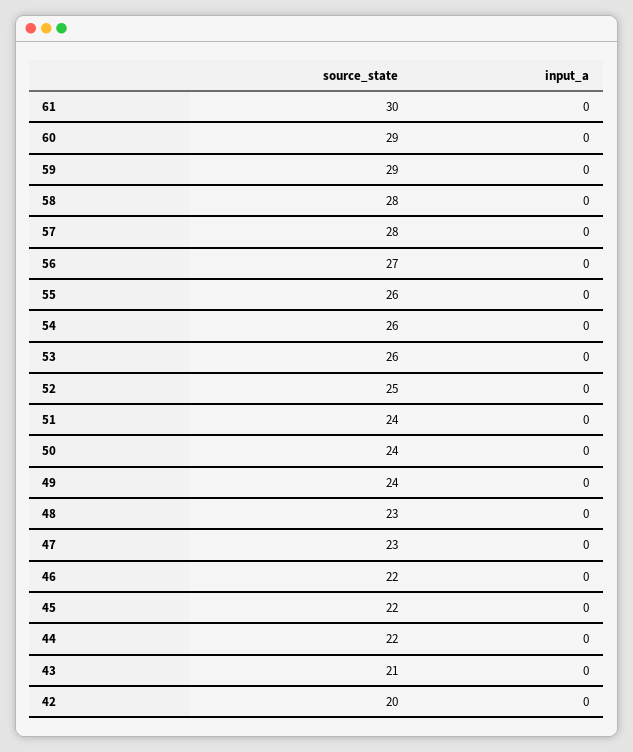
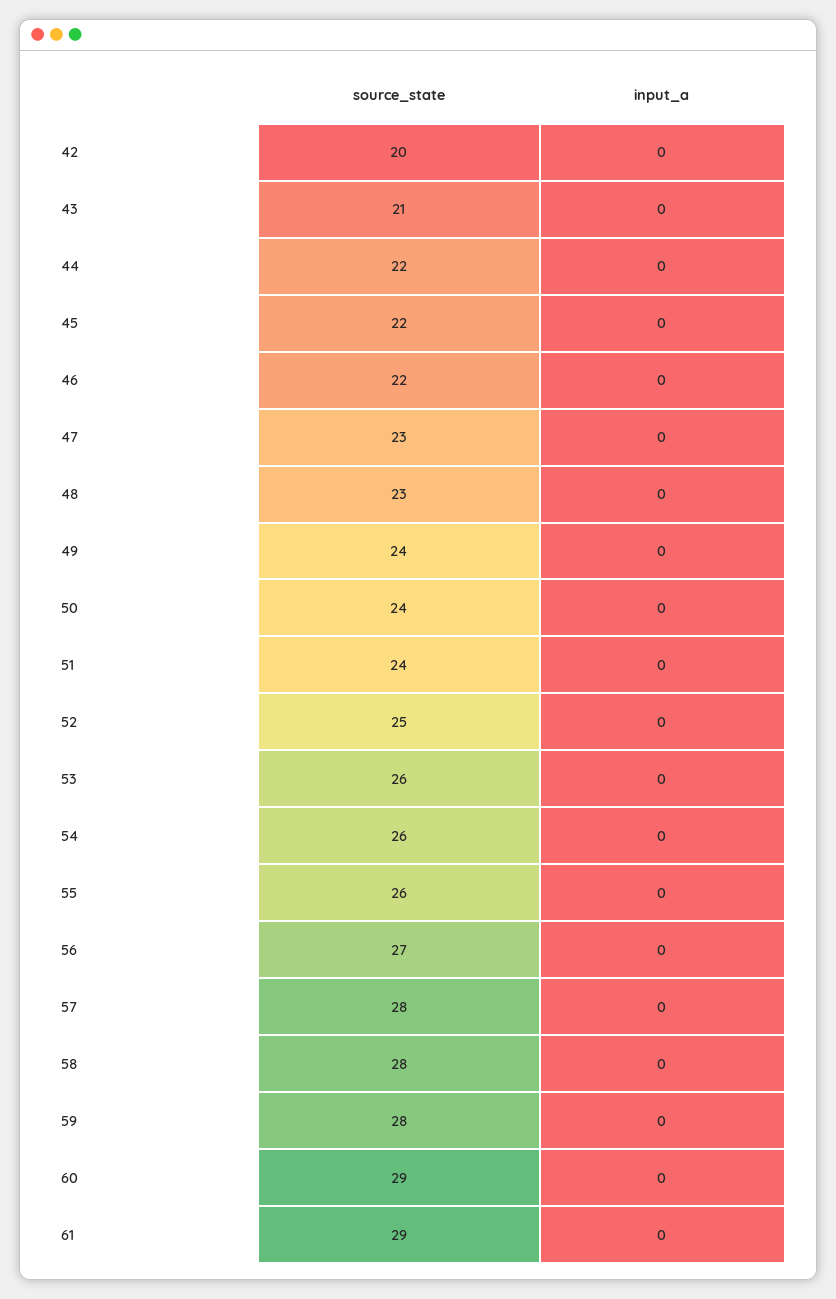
  {
    "source_state": {
-     "61": 30,
+     "61": 29,
      "60": 29,
-     "59": 29,
+     "59": 28,
      "58": 28,
      "57": 28,
      "56": 27,
      "55": 26,
      "54": 26,
      "53": 26,
      "52": 25,
      "51": 24,
      "50": 24,
      "49": 24,
      "48": 23,
      "47": 23,
      "46": 22,
      "45": 22,
      "44": 22,
      "43": 21,
      "42": 20
    },
    "input_a": {
      "61": 0,
      "60": 0,
      "59": 0,
      "58": 0,
      "57": 0,
      "56": 0,
      "55": 0,
      "54": 0,
      "53": 0,
      "52": 0,
      "51": 0,
      "50": 0,
      "49": 0,
      "48": 0,
      "47": 0,
      "46": 0,
      "45": 0,
      "44": 0,
      "43": 0,
      "42": 0
    }
  }

